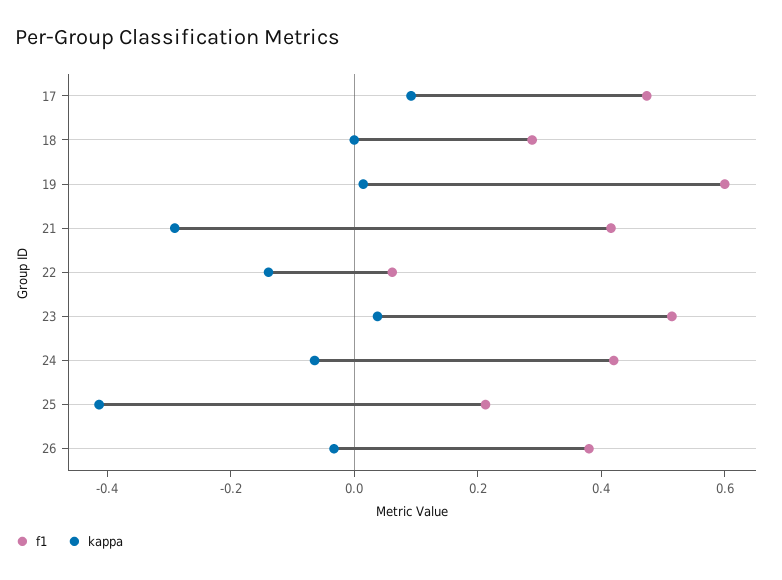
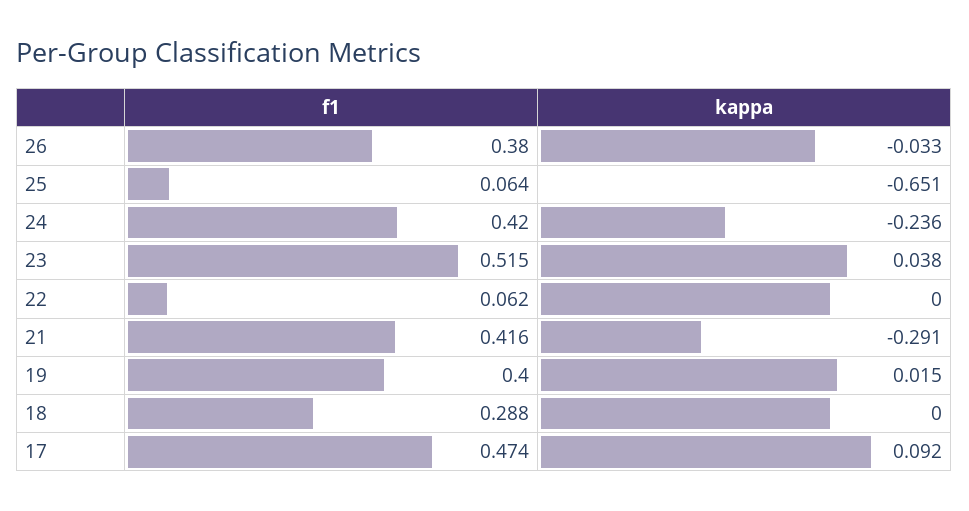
  {
    "f1": {
      "17": 0.474,
      "18": 0.288,
-     "19": 0.6,
+     "19": 0.4,
      "21": 0.416,
      "22": 0.062,
      "23": 0.515,
      "24": 0.42,
-     "25": 0.2,
+     "25": 0.064,
      "26": 0.38
    },
    "kappa": {
      "17": 0.092,
      "18": 0,
      "19": 0.015,
      "21": -0.291,
-     "22": -0.15,
+     "22": 0,
      "23": 0.038,
-     "24": -0.05,
+     "24": -0.236,
-     "25": -0.4,
+     "25": -0.651,
      "26": -0.033
    }
  }

